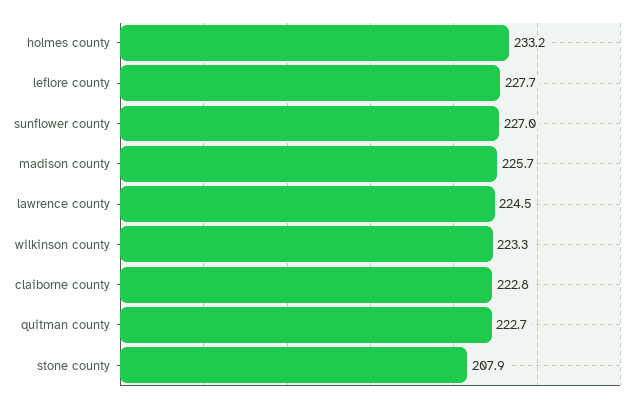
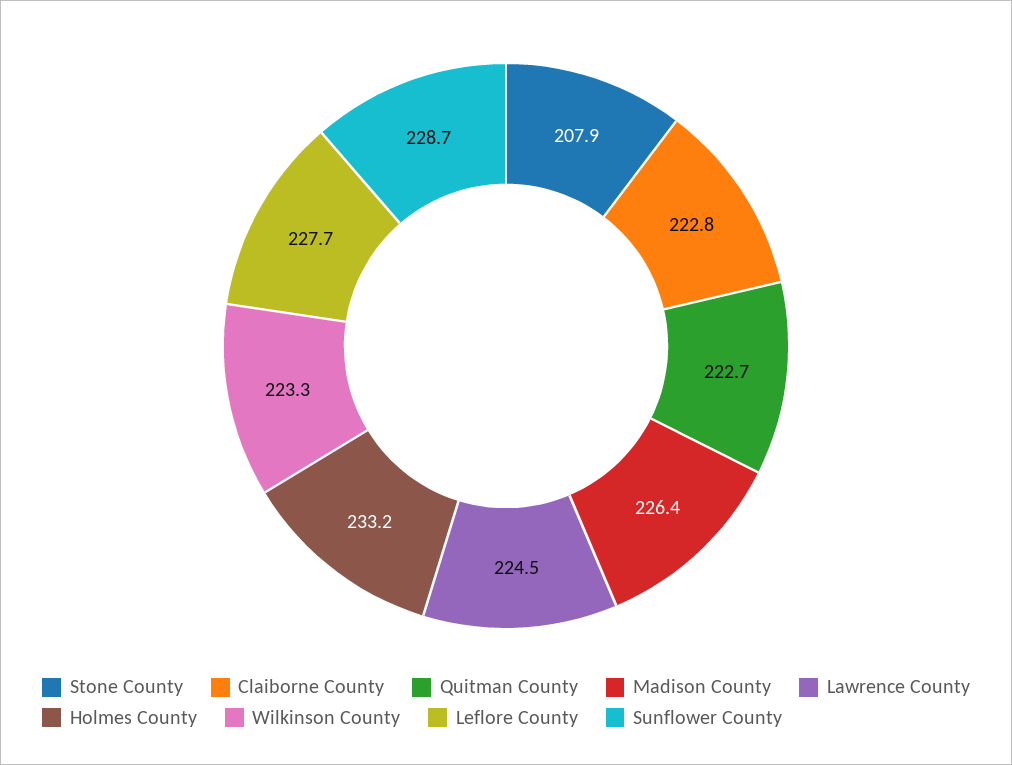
  {
    "holmes county": 233.2,
    "leflore county": 227.7,
-   "sunflower county": 227,
+   "sunflower county": 228.7,
-   "madison county": 225.7,
+   "madison county": 226.4,
    "lawrence county": 224.5,
    "wilkinson county": 223.3,
    "claiborne county": 222.8,
    "quitman county": 222.7,
    "stone county": 207.9
  }

